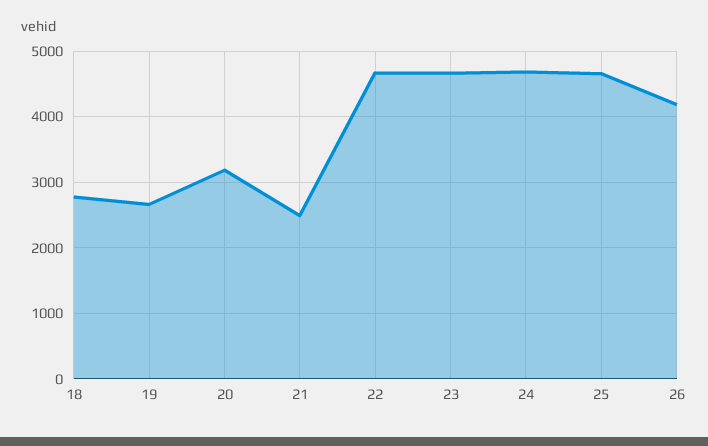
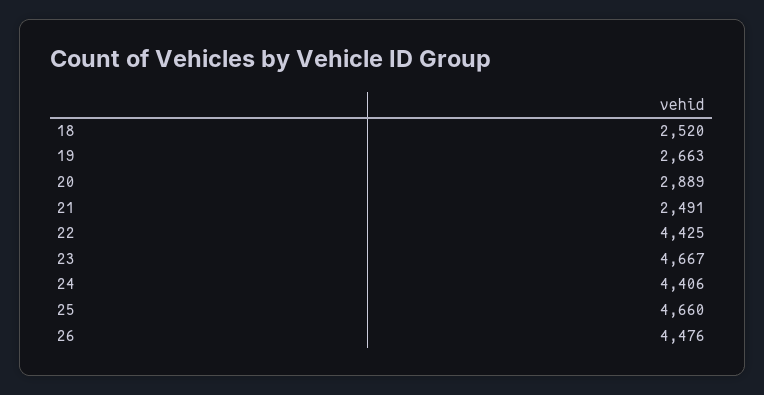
  {
-   "18": 2800,
+   "18": 2520,
    "19": 2663,
-   "20": 3200,
+   "20": 2889,
    "21": 2491,
-   "22": 4700,
+   "22": 4425,
    "23": 4667,
-   "24": 4700,
+   "24": 4406,
    "25": 4660,
-   "26": 4200
+   "26": 4476
  }

